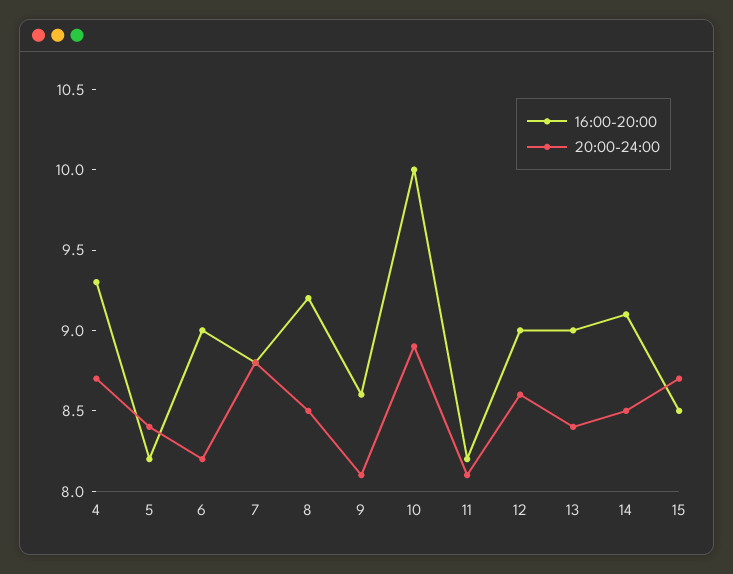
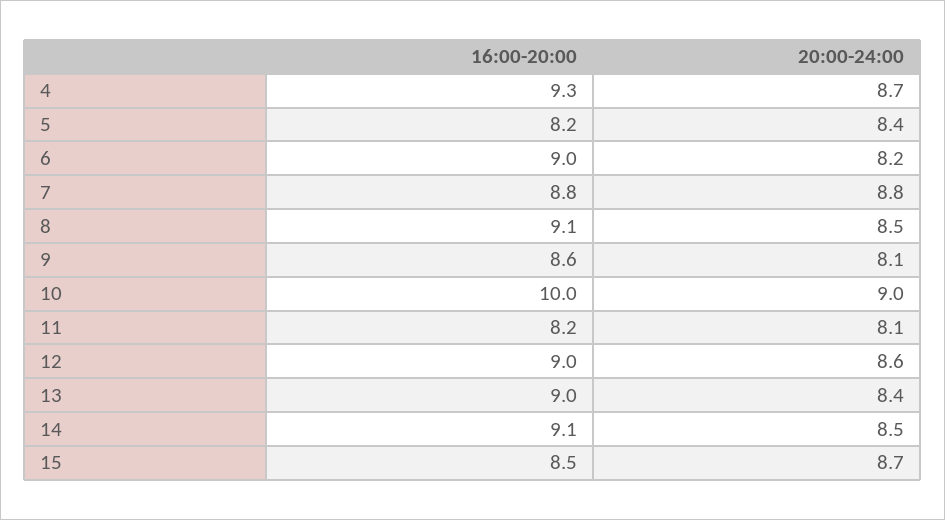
  {
    "16:00-20:00": {
      "4": 9.3,
      "5": 8.2,
      "6": 9,
      "7": 8.8,
-     "8": 9.2,
+     "8": 9.1,
      "9": 8.6,
      "10": 10,
      "11": 8.2,
      "12": 9,
      "13": 9,
      "14": 9.1,
      "15": 8.5
    },
    "20:00-24:00": {
      "4": 8.7,
      "5": 8.4,
      "6": 8.2,
      "7": 8.8,
      "8": 8.5,
      "9": 8.1,
-     "10": 8.9,
+     "10": 9,
      "11": 8.1,
      "12": 8.6,
      "13": 8.4,
      "14": 8.5,
      "15": 8.7
    }
  }

